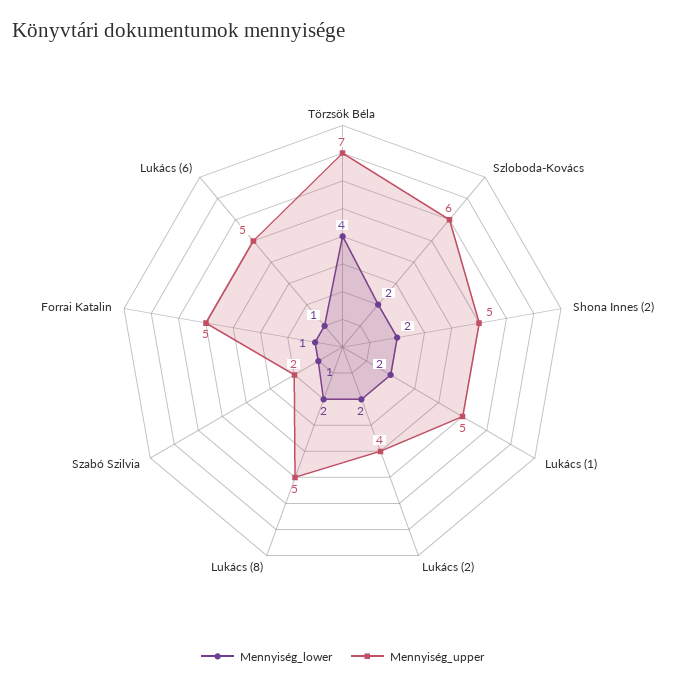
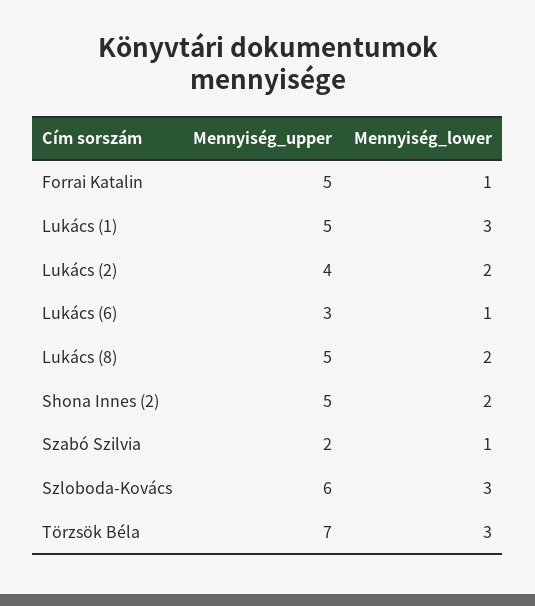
  {
    "Mennyiség_lower": {
-     "Törzsök Béla": 4,
+     "Törzsök Béla": 3,
-     "Szloboda-Kovács": 2,
+     "Szloboda-Kovács": 3,
      "Shona Innes (2)": 2,
-     "Lukács (1)": 2,
+     "Lukács (1)": 3,
      "Lukács (2)": 2,
      "Lukács (8)": 2,
      "Szabó Szilvia": 1,
      "Forrai Katalin": 1,
      "Lukács (6)": 1
    },
    "Mennyiség_upper": {
      "Törzsök Béla": 7,
      "Szloboda-Kovács": 6,
      "Shona Innes (2)": 5,
      "Lukács (1)": 5,
      "Lukács (2)": 4,
      "Lukács (8)": 5,
      "Szabó Szilvia": 2,
      "Forrai Katalin": 5,
-     "Lukács (6)": 5
+     "Lukács (6)": 3
    }
  }

